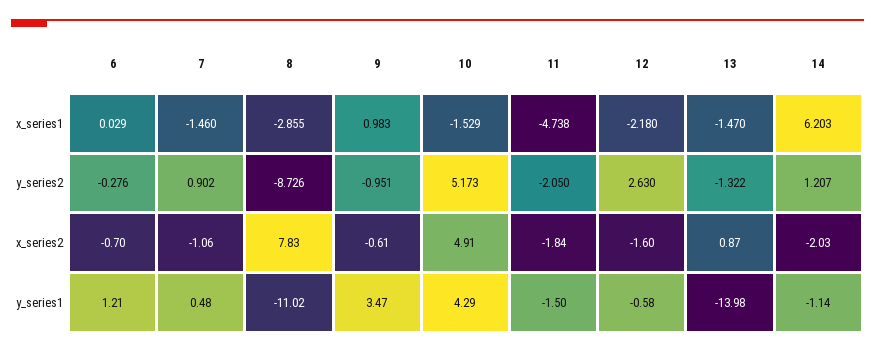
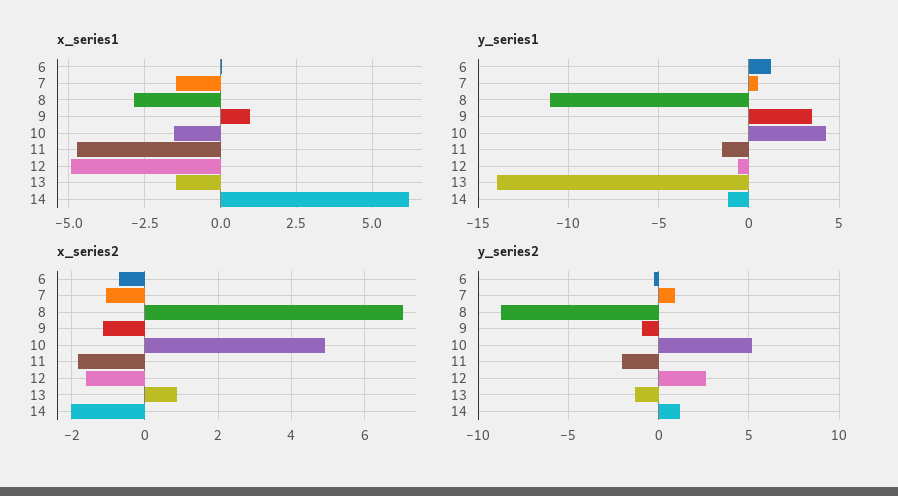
  {
    "x_series1": {
      "6": 0.029,
      "7": -1.46,
      "8": -2.855,
      "9": 0.983,
      "10": -1.529,
      "11": -4.738,
-     "12": -2.18,
+     "12": -5,
      "13": -1.47,
      "14": 6.203
    },
    "y_series2": {
      "6": -0.276,
      "7": 0.902,
      "8": -8.726,
      "9": -0.951,
      "10": 5.173,
      "11": -2.05,
      "12": 2.63,
      "13": -1.322,
      "14": 1.207
    },
    "x_series2": {
      "6": -0.7,
      "7": -1.06,
-     "8": 7.83,
+     "8": 7,
-     "9": -0.61,
+     "9": -1.2,
      "10": 4.91,
      "11": -1.84,
      "12": -1.6,
      "13": 0.87,
      "14": -2.03
    },
    "y_series1": {
      "6": 1.21,
      "7": 0.48,
      "8": -11.02,
      "9": 3.47,
      "10": 4.29,
      "11": -1.5,
      "12": -0.58,
      "13": -13.98,
      "14": -1.14
    }
  }

